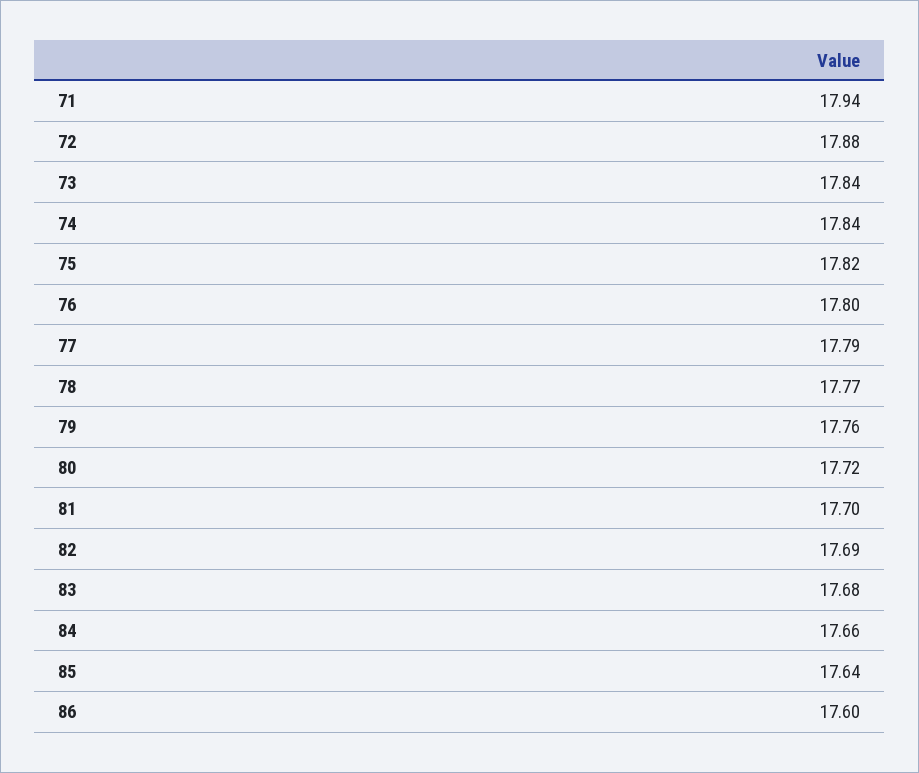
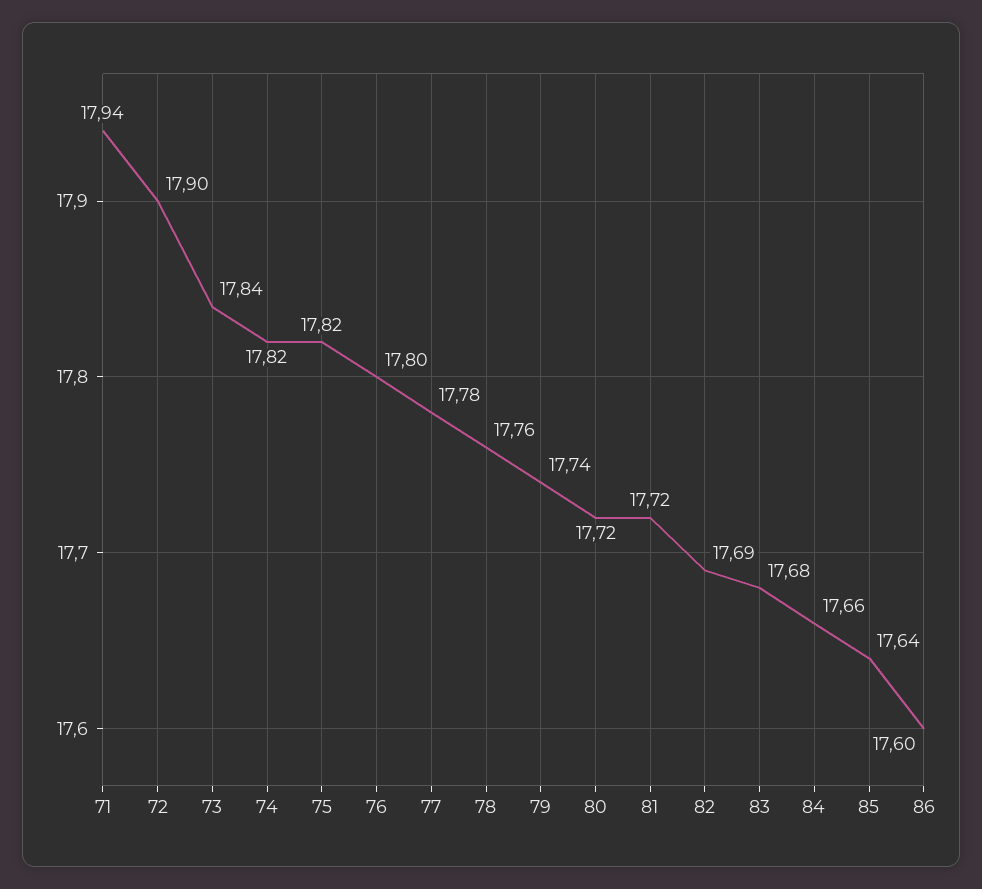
  {
    "71": 17.94,
-   "72": 17.88,
+   "72": 17.9,
    "73": 17.84,
-   "74": 17.84,
+   "74": 17.82,
    "75": 17.82,
    "76": 17.8,
-   "77": 17.79,
+   "77": 17.78,
-   "78": 17.77,
+   "78": 17.76,
-   "79": 17.76,
+   "79": 17.74,
    "80": 17.72,
-   "81": 17.7,
+   "81": 17.72,
    "82": 17.69,
    "83": 17.68,
    "84": 17.66,
    "85": 17.64,
    "86": 17.6
  }

